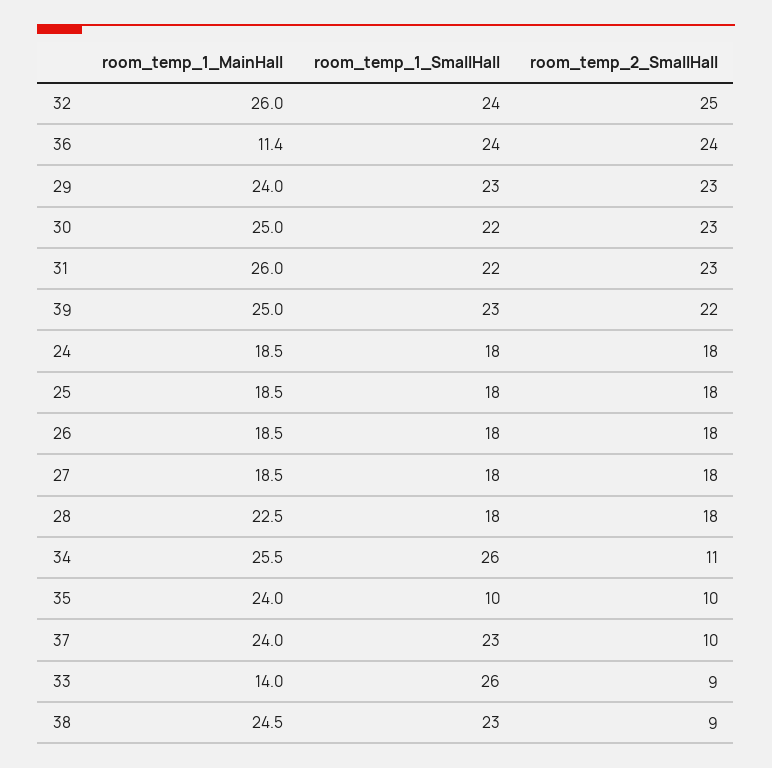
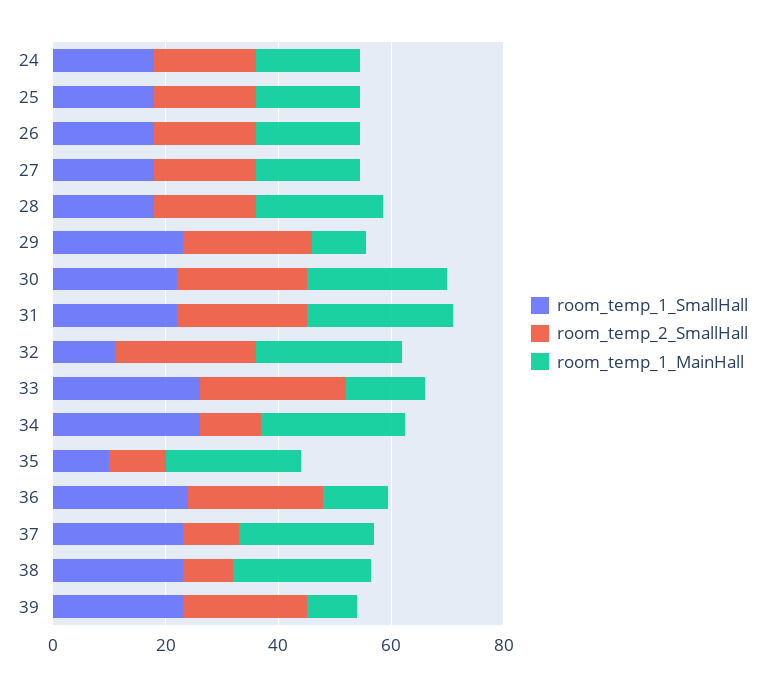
  {
    "room_temp_1_MainHall": {
      "32": 26,
      "36": 11.4,
-     "29": 24,
+     "29": 10,
      "30": 25,
      "31": 26,
-     "39": 25,
+     "39": 10,
      "24": 18.5,
      "25": 18.5,
      "26": 18.5,
      "27": 18.5,
      "28": 22.5,
      "34": 25.5,
      "35": 24,
      "37": 24,
      "33": 14,
      "38": 24.5
    },
    "room_temp_1_SmallHall": {
-     "32": 24,
+     "32": 10,
      "36": 24,
      "29": 23,
      "30": 22,
      "31": 22,
      "39": 23,
      "24": 18,
      "25": 18,
      "26": 18,
      "27": 18,
      "28": 18,
      "34": 26,
      "35": 10,
      "37": 23,
      "33": 26,
      "38": 23
    },
    "room_temp_2_SmallHall": {
      "32": 25,
      "36": 24,
      "29": 23,
      "30": 23,
      "31": 23,
      "39": 22,
      "24": 18,
      "25": 18,
      "26": 18,
      "27": 18,
      "28": 18,
      "34": 11,
      "35": 10,
      "37": 10,
-     "33": 9,
+     "33": 25,
      "38": 9
    }
  }

